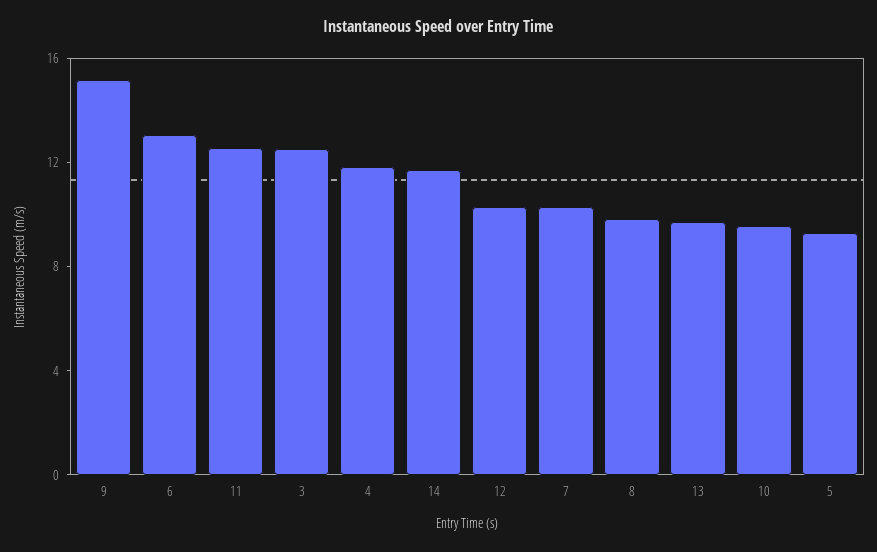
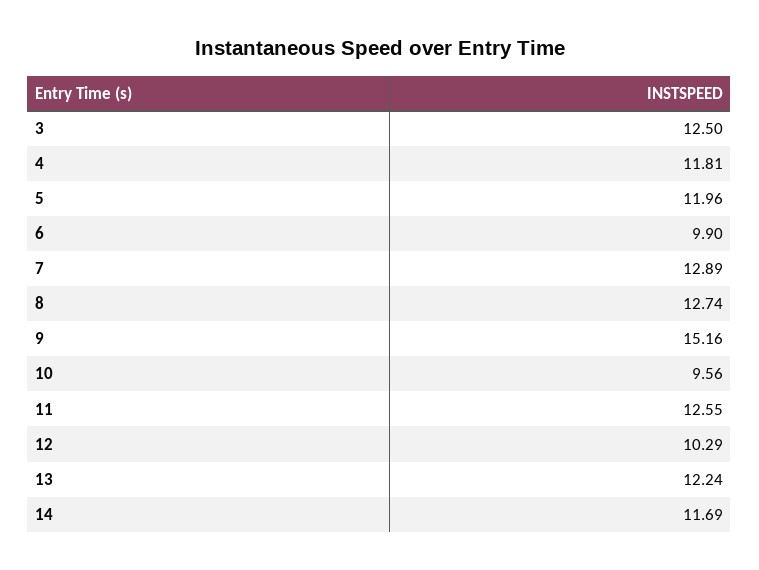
  {
    "9": 15.16,
-   "6": 13,
+   "6": 9.9,
    "11": 12.55,
    "3": 12.5,
    "4": 11.81,
    "14": 11.69,
    "12": 10.29,
-   "7": 10,
+   "7": 12.89,
-   "8": 10,
+   "8": 12.74,
-   "13": 10,
+   "13": 12.24,
    "10": 9.56,
-   "5": 9
+   "5": 11.96
  }

